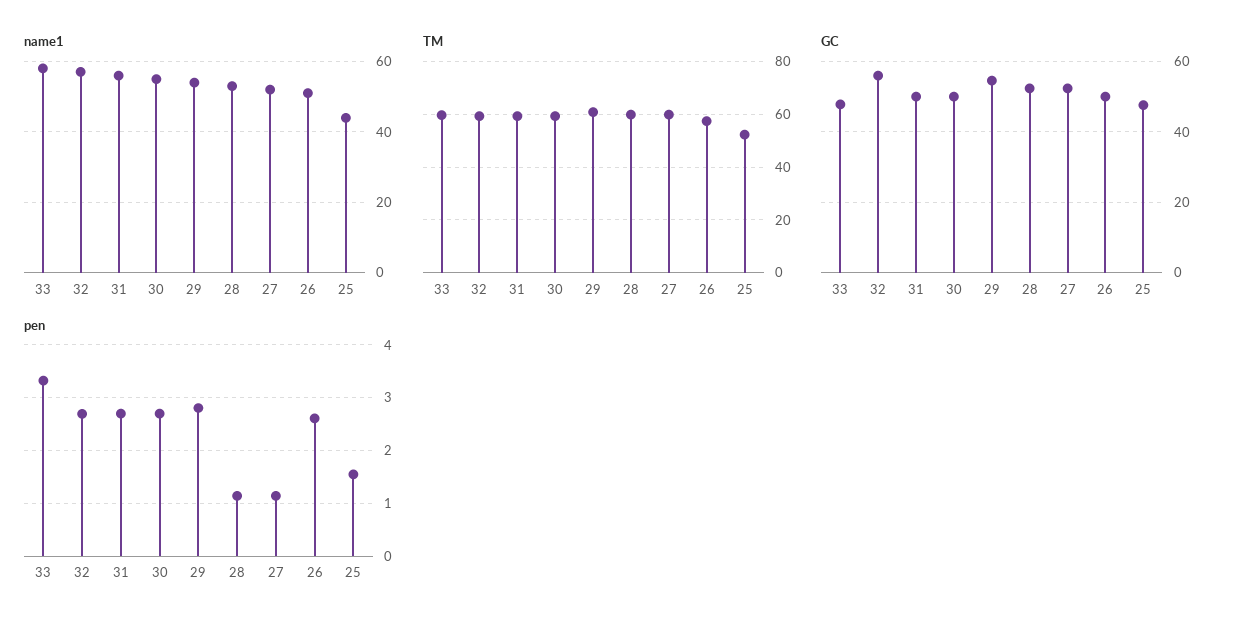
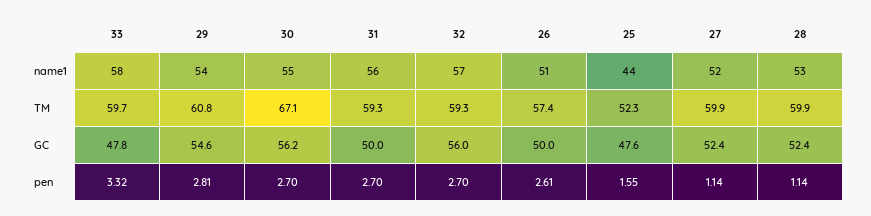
  {
    "name1": {
      "33": 58,
      "32": 57,
      "31": 56,
      "30": 55,
      "29": 54,
      "28": 53,
      "27": 52,
      "26": 51,
      "25": 44
    },
    "TM": {
      "33": 59.7,
      "32": 59.3,
      "31": 59.3,
-     "30": 60,
+     "30": 67.1,
      "29": 60.8,
      "28": 59.9,
      "27": 59.9,
      "26": 57.4,
      "25": 52.3
    },
    "GC": {
      "33": 47.8,
      "32": 56,
      "31": 50,
-     "30": 50,
+     "30": 56.2,
      "29": 54.6,
      "28": 52.4,
      "27": 52.4,
      "26": 50,
      "25": 47.6
    },
    "pen": {
      "33": 3.32,
      "32": 2.7,
      "31": 2.7,
      "30": 2.7,
      "29": 2.81,
      "28": 1.14,
      "27": 1.14,
      "26": 2.61,
      "25": 1.55
    }
  }

